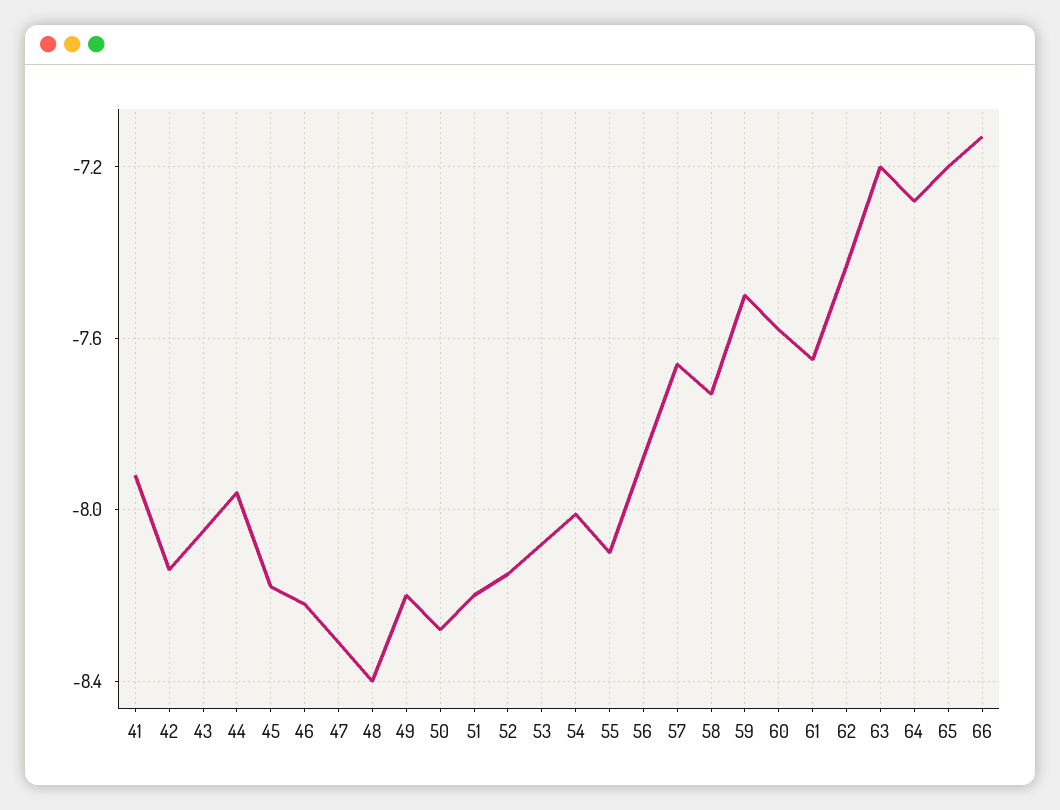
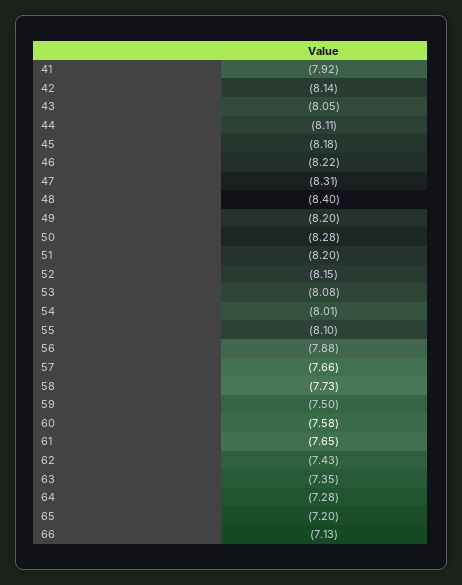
  {
    "41": -7.92,
    "42": -8.14,
    "43": -8.05,
-   "44": -7.95,
+   "44": -8.11,
    "45": -8.18,
    "46": -8.22,
    "47": -8.31,
    "48": -8.4,
    "49": -8.2,
    "50": -8.28,
    "51": -8.2,
    "52": -8.15,
    "53": -8.08,
    "54": -8.01,
    "55": -8.1,
    "56": -7.88,
    "57": -7.66,
    "58": -7.73,
    "59": -7.5,
    "60": -7.58,
    "61": -7.65,
    "62": -7.43,
-   "63": -7.2,
+   "63": -7.35,
    "64": -7.28,
    "65": -7.2,
    "66": -7.13
  }

